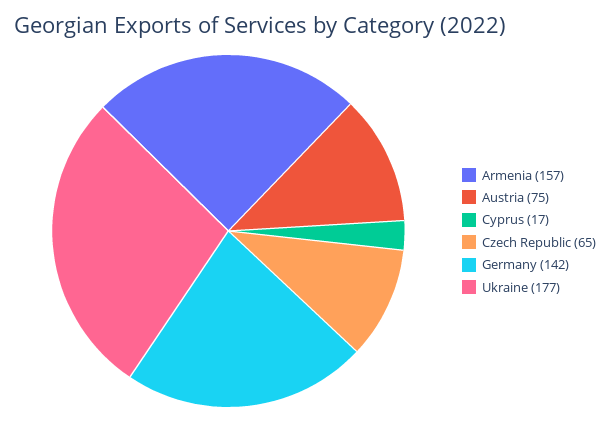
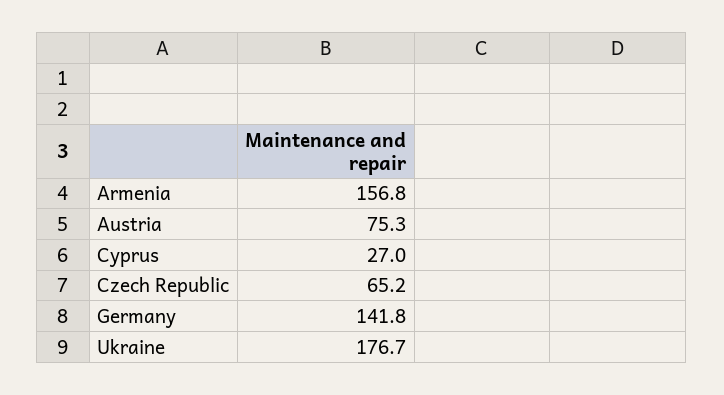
  {
    "Armenia": 156.8,
    "Austria": 75.3,
-   "Cyprus": 17,
+   "Cyprus": 27,
    "Czech Republic": 65.2,
    "Germany": 141.8,
    "Ukraine": 176.7
  }

